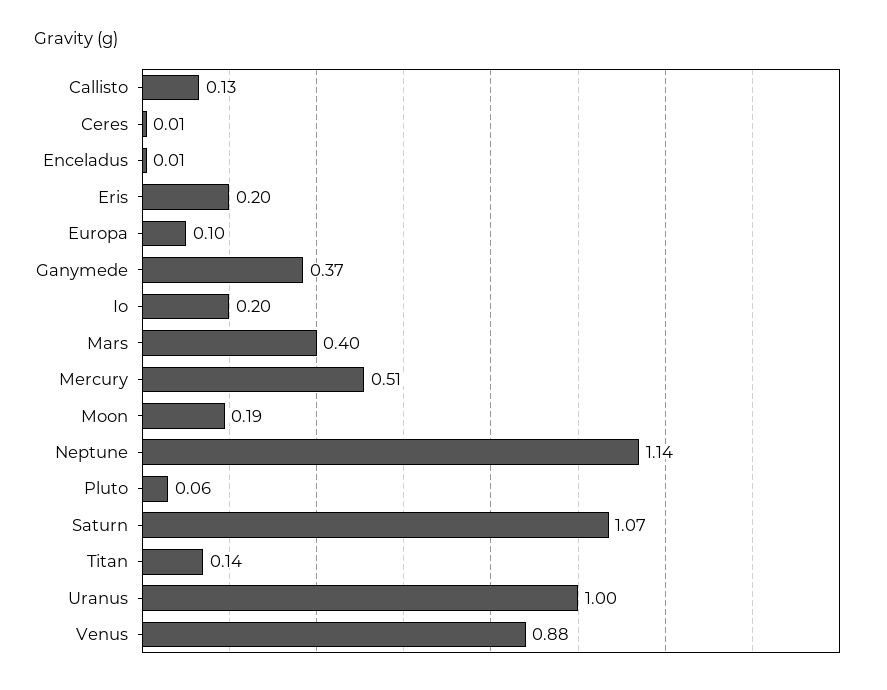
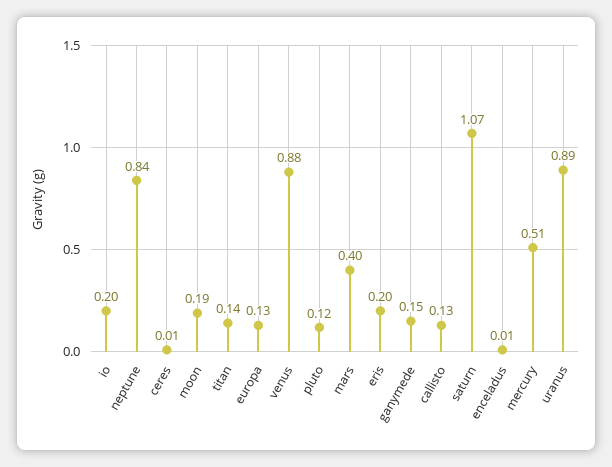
  {
    "Callisto": 0.13,
    "Ceres": 0.01,
    "Enceladus": 0.01,
    "Eris": 0.2,
-   "Europa": 0.1,
+   "Europa": 0.13,
-   "Ganymede": 0.37,
+   "Ganymede": 0.15,
    "Io": 0.2,
    "Mars": 0.4,
    "Mercury": 0.51,
    "Moon": 0.19,
-   "Neptune": 1.14,
+   "Neptune": 0.84,
-   "Pluto": 0.06,
+   "Pluto": 0.12,
    "Saturn": 1.07,
    "Titan": 0.14,
-   "Uranus": 1,
+   "Uranus": 0.89,
    "Venus": 0.88
  }

